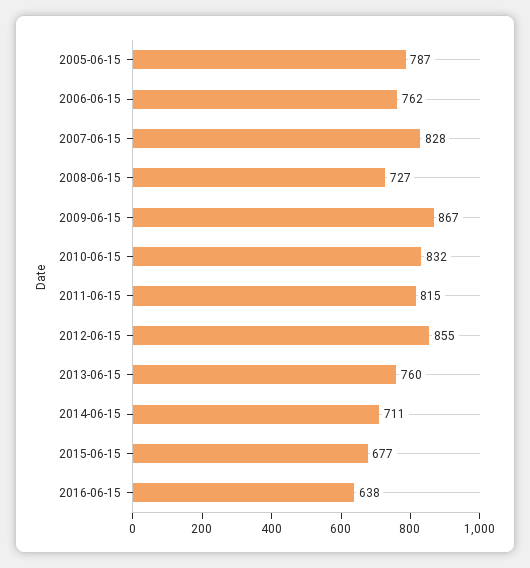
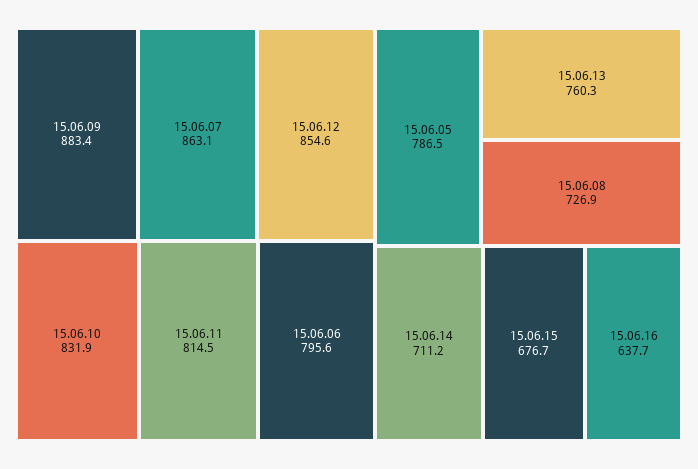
  {
    "2005-06-15": 786.5,
-   "2006-06-15": 762,
+   "2006-06-15": 795.6,
-   "2007-06-15": 828,
+   "2007-06-15": 863.1,
    "2008-06-15": 726.9,
-   "2009-06-15": 867,
+   "2009-06-15": 883.4,
    "2010-06-15": 831.9,
    "2011-06-15": 814.5,
    "2012-06-15": 854.6,
    "2013-06-15": 760.3,
    "2014-06-15": 711.2,
    "2015-06-15": 676.7,
    "2016-06-15": 637.7
  }

